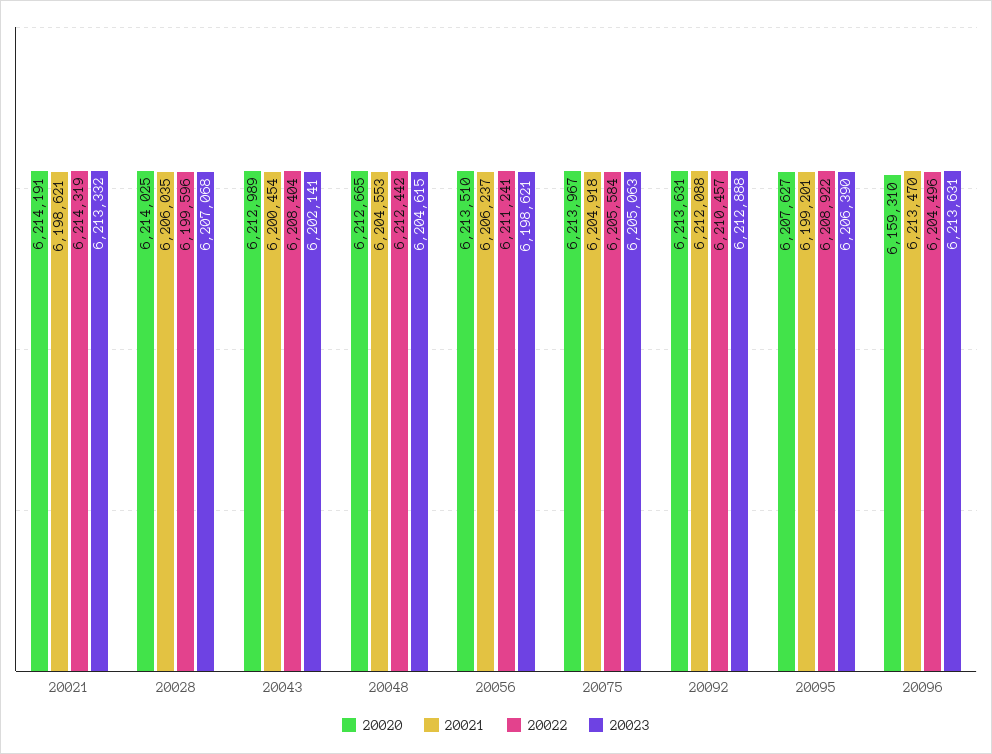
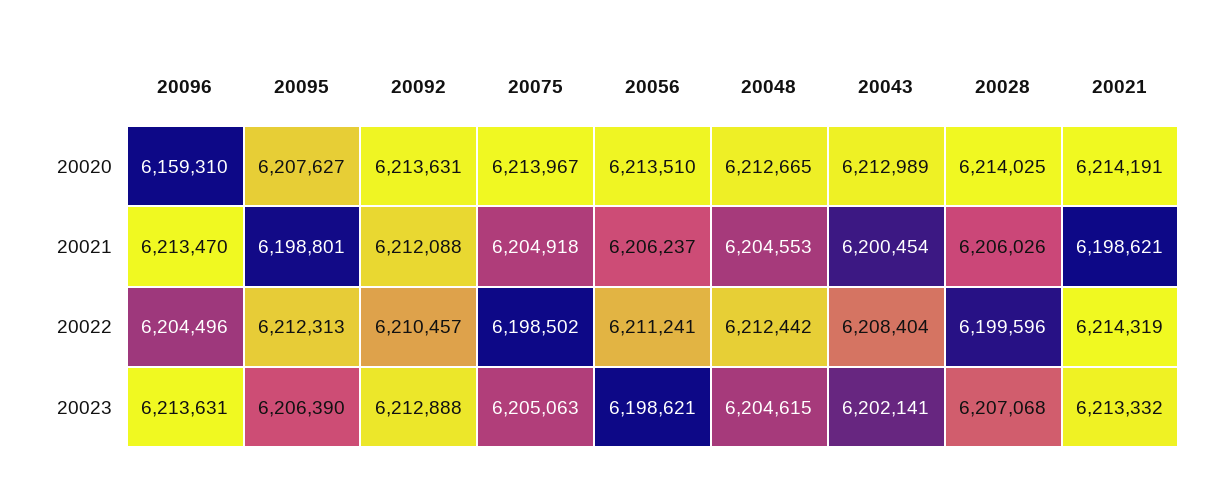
  {
    "20020": {
      "20021": 6214191,
      "20028": 6214025,
      "20043": 6212989,
      "20048": 6212665,
      "20056": 6213510,
      "20075": 6213967,
      "20092": 6213631,
      "20095": 6207627,
      "20096": 6159310
    },
    "20021": {
      "20021": 6198621,
-     "20028": 6206035,
+     "20028": 6206026,
      "20043": 6200454,
      "20048": 6204553,
      "20056": 6206237,
      "20075": 6204918,
      "20092": 6212088,
-     "20095": 6199201,
+     "20095": 6198801,
      "20096": 6213470
    },
    "20022": {
      "20021": 6214319,
      "20028": 6199596,
      "20043": 6208404,
      "20048": 6212442,
      "20056": 6211241,
-     "20075": 6205584,
+     "20075": 6198502,
      "20092": 6210457,
-     "20095": 6208922,
+     "20095": 6212313,
      "20096": 6204496
    },
    "20023": {
      "20021": 6213332,
      "20028": 6207068,
      "20043": 6202141,
      "20048": 6204615,
      "20056": 6198621,
      "20075": 6205063,
      "20092": 6212888,
      "20095": 6206390,
      "20096": 6213631
    }
  }

